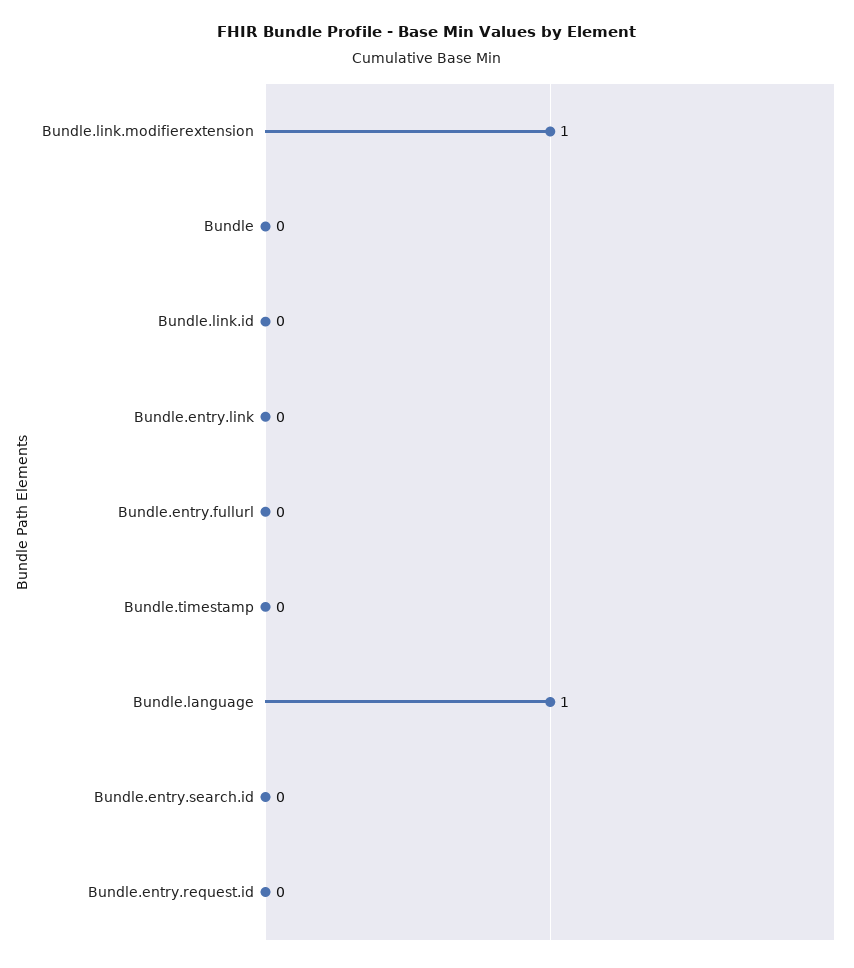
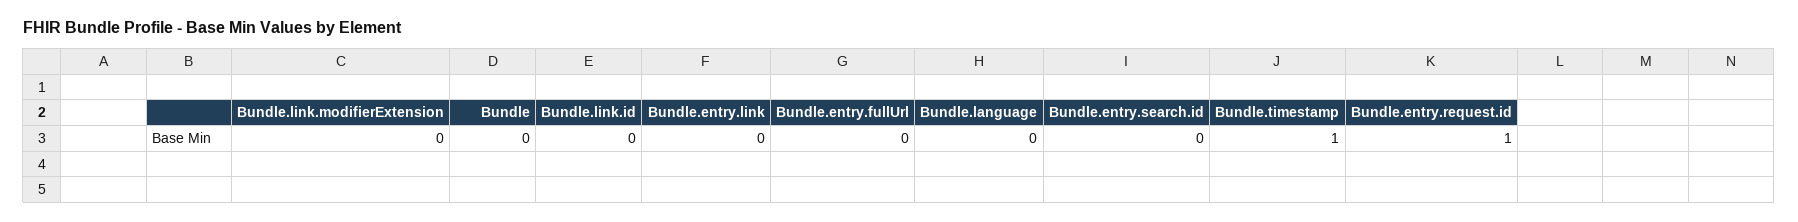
  {
-   "Bundle.link.modifierextension": 1,
+   "Bundle.link.modifierextension": 0,
    "Bundle": 0,
    "Bundle.link.id": 0,
    "Bundle.entry.link": 0,
    "Bundle.entry.fullurl": 0,
-   "Bundle.timestamp": 0,
+   "Bundle.timestamp": 1,
-   "Bundle.language": 1,
+   "Bundle.language": 0,
    "Bundle.entry.search.id": 0,
-   "Bundle.entry.request.id": 0
+   "Bundle.entry.request.id": 1
  }

